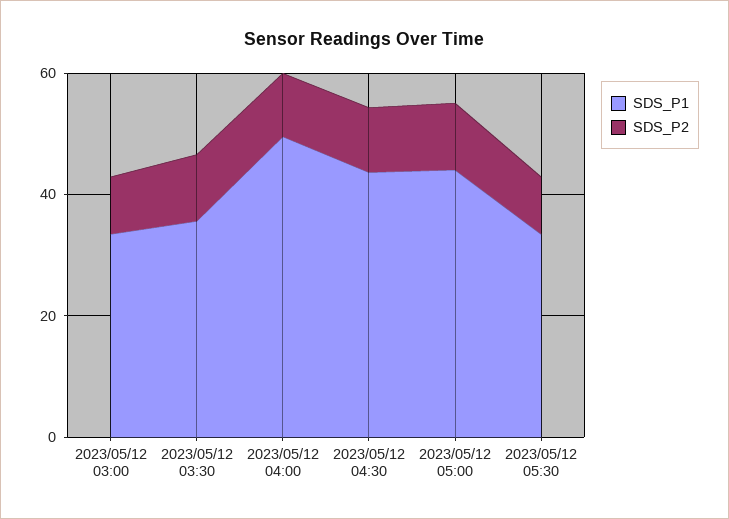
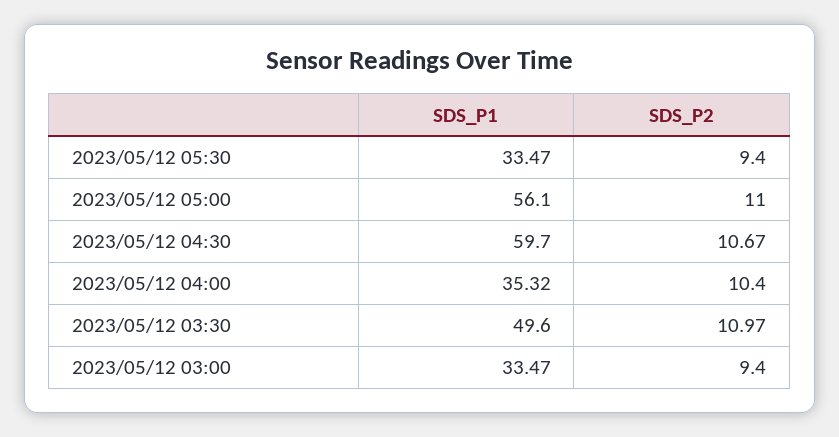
  {
    "SDS_P1": {
      "2023/05/12 03:00": 33.47,
-     "2023/05/12 03:30": 35,
+     "2023/05/12 03:30": 49.6,
-     "2023/05/12 04:00": 50,
+     "2023/05/12 04:00": 35.32,
-     "2023/05/12 04:30": 45,
+     "2023/05/12 04:30": 59.7,
-     "2023/05/12 05:00": 45,
+     "2023/05/12 05:00": 56.1,
      "2023/05/12 05:30": 33.47
    },
    "SDS_P2": {
      "2023/05/12 03:00": 9.4,
      "2023/05/12 03:30": 10.97,
      "2023/05/12 04:00": 10.4,
      "2023/05/12 04:30": 10.67,
      "2023/05/12 05:00": 11,
      "2023/05/12 05:30": 9.4
    }
  }

